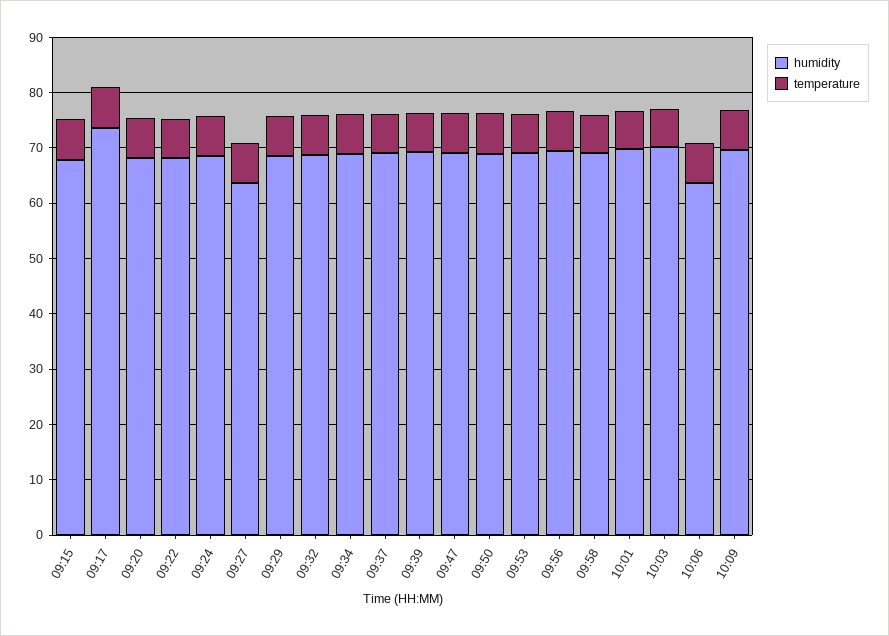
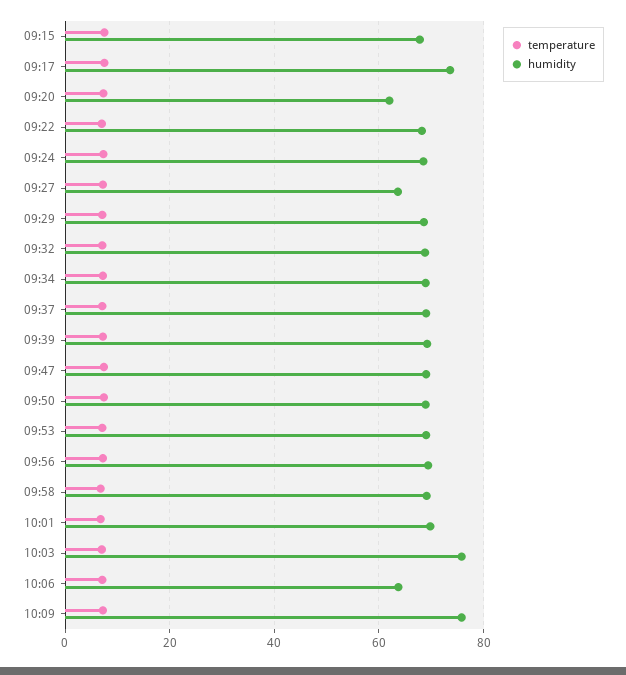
  {
    "humidity": {
      "09:15": 68,
      "09:17": 74,
-     "09:20": 68,
+     "09:20": 62,
      "09:22": 68,
      "09:24": 68,
      "09:27": 64,
      "09:29": 68,
      "09:32": 68,
      "09:34": 68,
      "09:37": 70,
      "09:39": 70,
      "09:47": 70,
      "09:50": 68,
      "09:53": 70,
      "09:56": 70,
      "09:58": 70,
      "10:01": 70,
-     "10:03": 70,
+     "10:03": 76,
      "10:06": 64,
-     "10:09": 70
+     "10:09": 76
    },
    "temperature": {
      "09:15": 8,
      "09:17": 8,
      "09:20": 8,
      "09:22": 8,
      "09:24": 8,
      "09:27": 8,
      "09:29": 8,
      "09:32": 8,
      "09:34": 8,
      "09:37": 8,
      "09:39": 8,
      "09:47": 8,
      "09:50": 8,
      "09:53": 8,
      "09:56": 8,
      "09:58": 6,
      "10:01": 6,
      "10:03": 8,
      "10:06": 8,
      "10:09": 8
    }
  }

